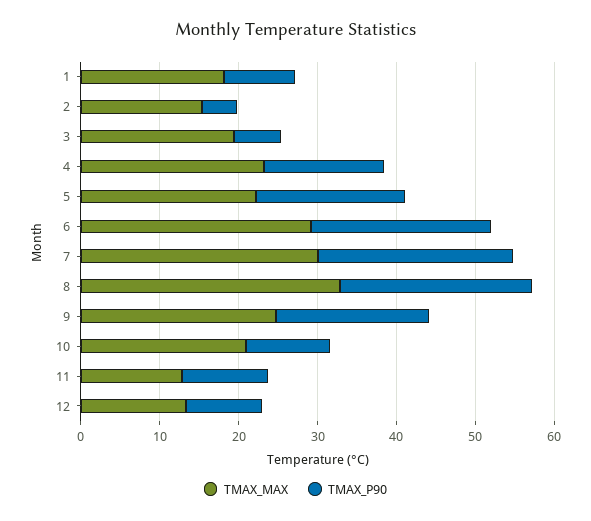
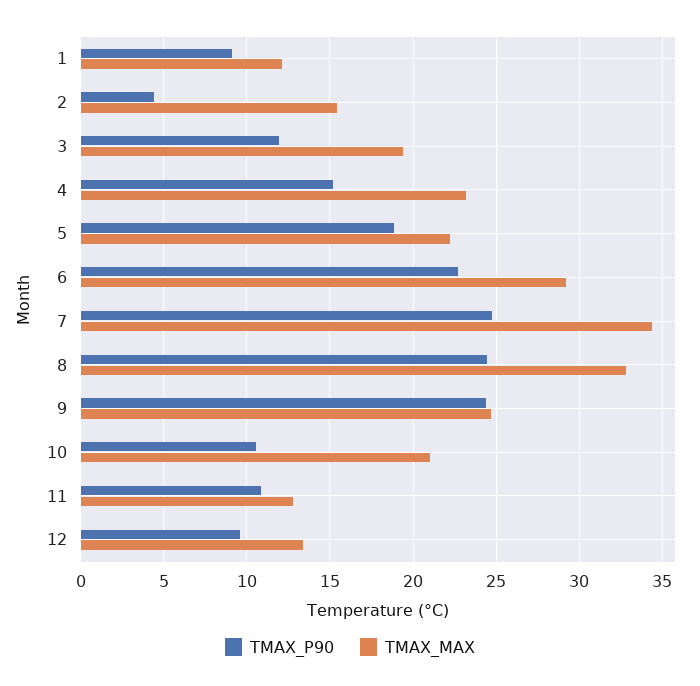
  {
    "TMAX_MAX": {
-     "1": 18,
+     "1": 12,
      "2": 15.5,
      "3": 19.5,
      "4": 23,
      "5": 22,
      "6": 29,
-     "7": 30,
+     "7": 34.5,
      "8": 33,
      "9": 24.5,
      "10": 21,
      "11": 13,
      "12": 13.5
    },
    "TMAX_P90": {
      "1": 9,
      "2": 4.5,
-     "3": 6,
+     "3": 12,
      "4": 15,
      "5": 19,
      "6": 22.5,
      "7": 25,
      "8": 24.5,
-     "9": 20,
+     "9": 24.5,
      "10": 10.5,
      "11": 11,
      "12": 9.5
    }
  }

